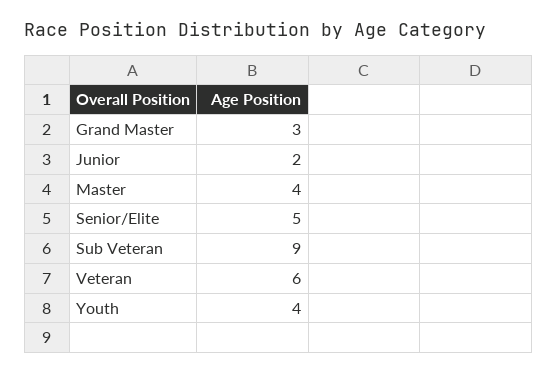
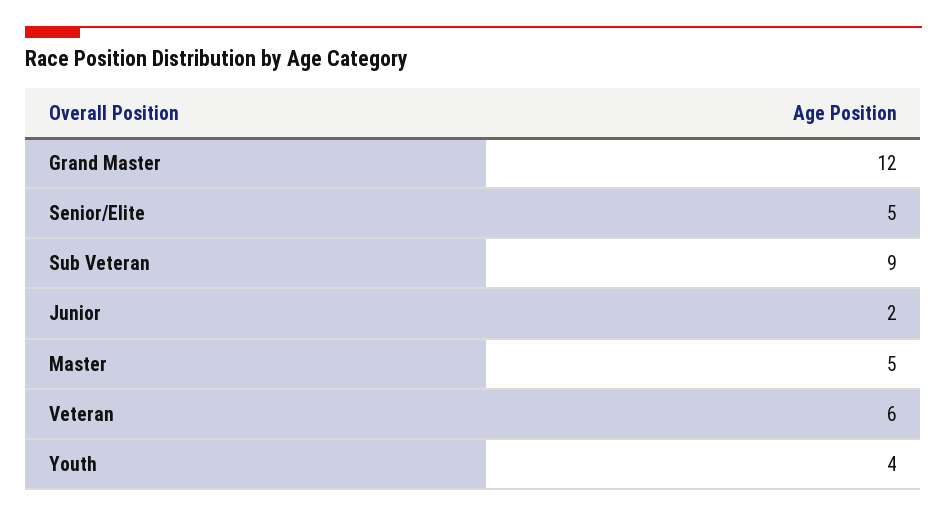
  {
-   "Grand Master": 3,
+   "Grand Master": 12,
    "Junior": 2,
-   "Master": 4,
+   "Master": 5,
    "Senior/Elite": 5,
    "Sub Veteran": 9,
    "Veteran": 6,
    "Youth": 4
  }

